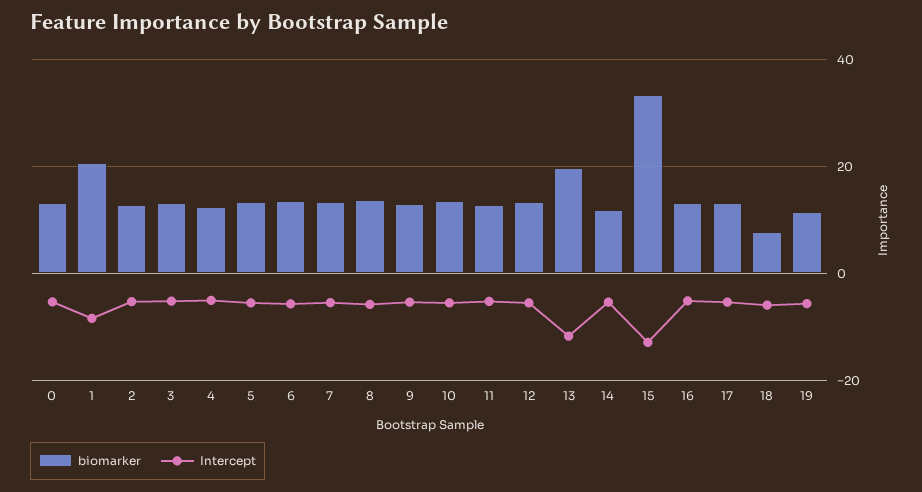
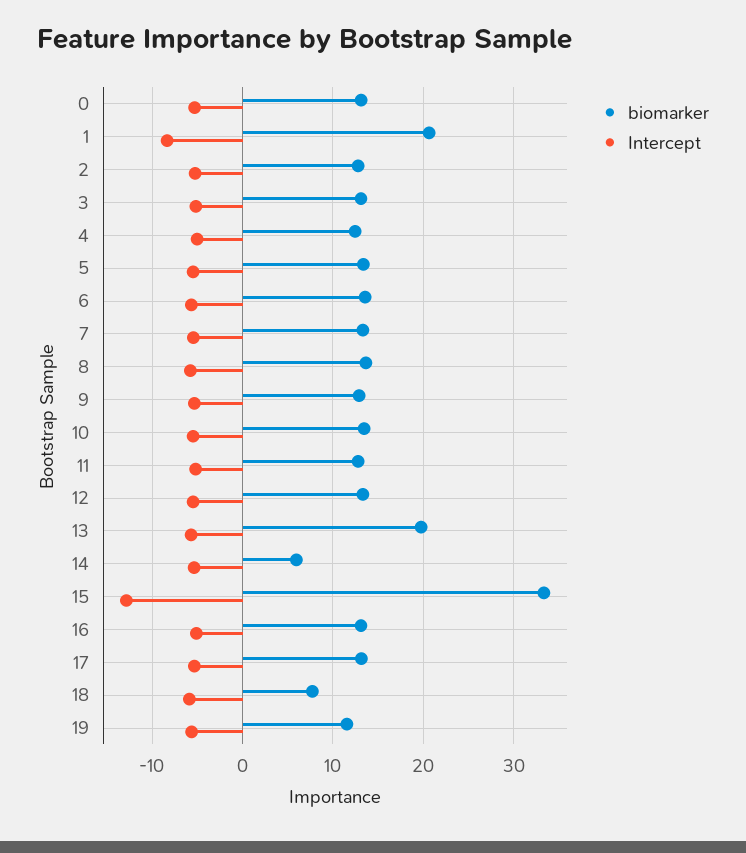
  {
    "biomarker": {
      "0": 13,
      "1": 21,
      "2": 13,
      "3": 13,
      "4": 12,
      "5": 13,
      "6": 14,
      "7": 13,
      "8": 14,
      "9": 13,
      "10": 13,
      "11": 13,
      "12": 13,
      "13": 20,
-     "14": 12,
+     "14": 6,
      "15": 33,
      "16": 13,
      "17": 13,
      "18": 8,
      "19": 12
    },
    "Intercept": {
      "0": -5,
      "1": -8,
      "2": -5,
      "3": -5,
      "4": -5,
      "5": -5,
      "6": -6,
      "7": -5,
      "8": -6,
      "9": -5,
      "10": -5,
      "11": -5,
      "12": -5,
-     "13": -12,
+     "13": -6,
      "14": -5,
      "15": -13,
      "16": -5,
      "17": -5,
      "18": -6,
      "19": -6
    }
  }

